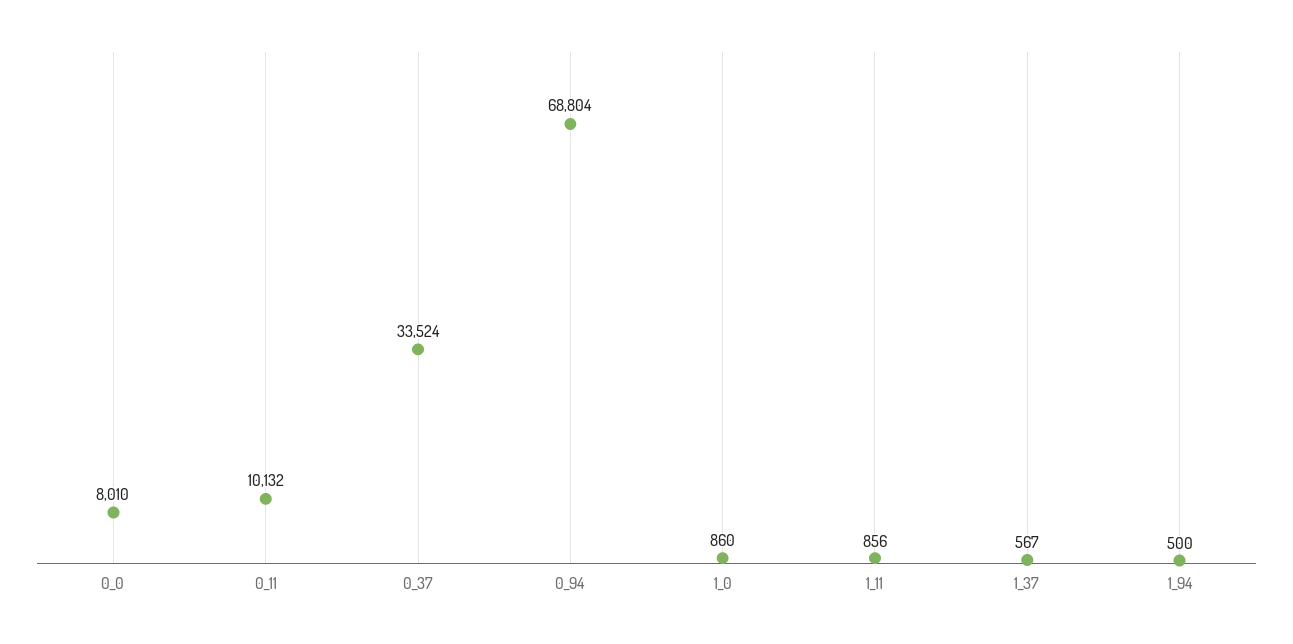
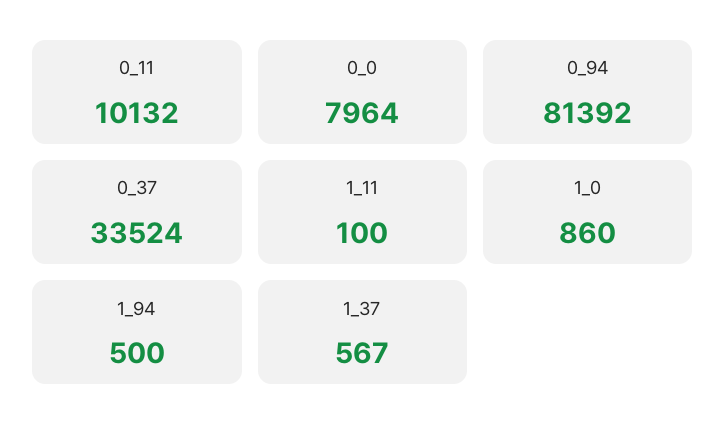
  {
-   "0_0": 8010,
+   "0_0": 7964,
    "0_11": 10132,
    "0_37": 33524,
-   "0_94": 68804,
+   "0_94": 81392,
    "1_0": 860,
-   "1_11": 856,
+   "1_11": 100,
    "1_37": 567,
    "1_94": 500
  }

